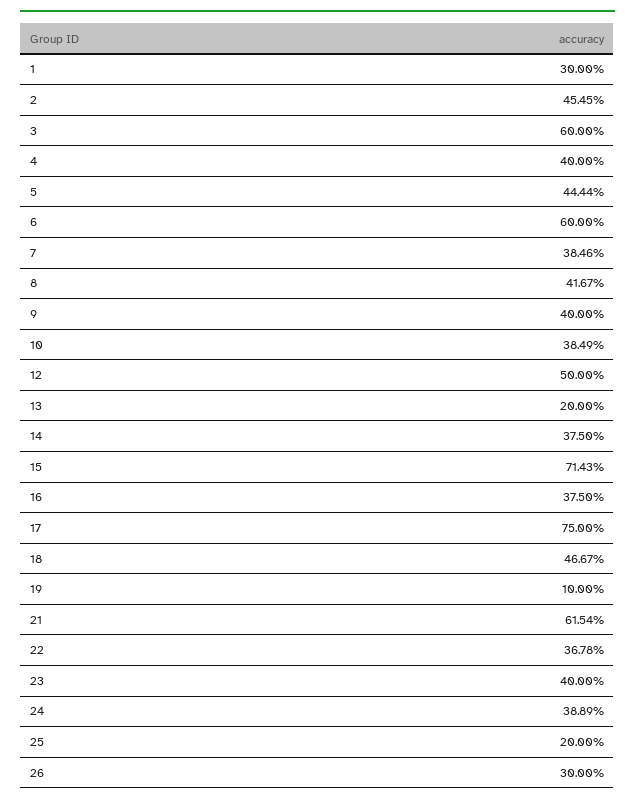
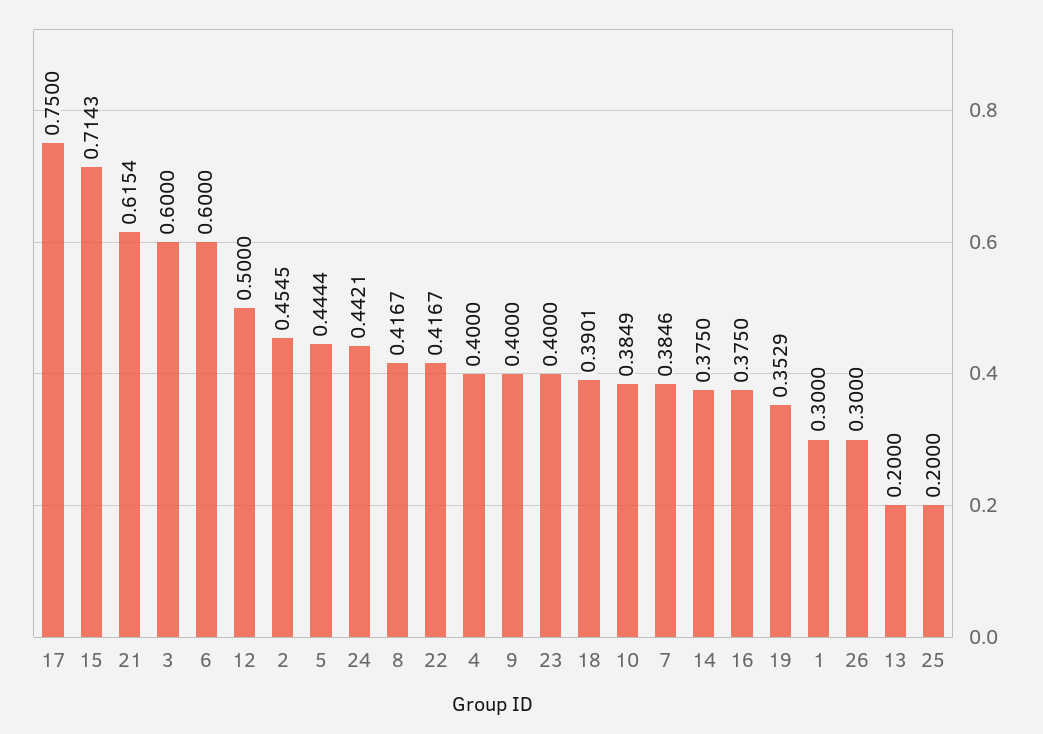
  {
    "1": 0.3,
    "2": 0.4545,
    "3": 0.6,
    "4": 0.4,
    "5": 0.4444,
    "6": 0.6,
    "7": 0.3846,
    "8": 0.4167,
    "9": 0.4,
    "10": 0.3849,
    "12": 0.5,
    "13": 0.2,
    "14": 0.375,
    "15": 0.7143,
    "16": 0.375,
    "17": 0.75,
-   "18": 0.4667,
+   "18": 0.3901,
-   "19": 0.1,
+   "19": 0.3529,
    "21": 0.6154,
-   "22": 0.3678,
+   "22": 0.4167,
    "23": 0.4,
-   "24": 0.3889,
+   "24": 0.4421,
    "25": 0.2,
    "26": 0.3
  }

